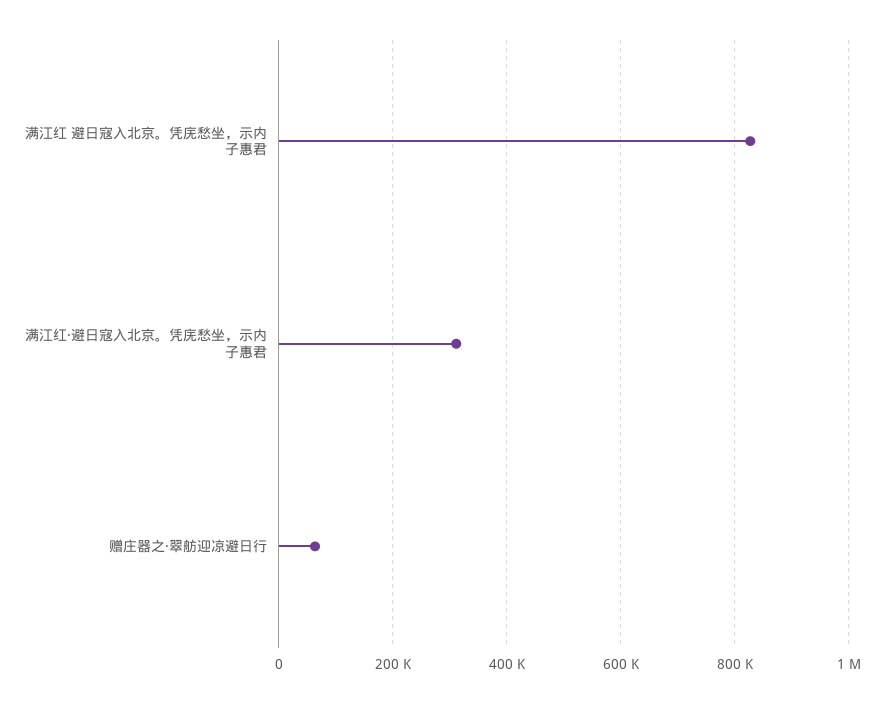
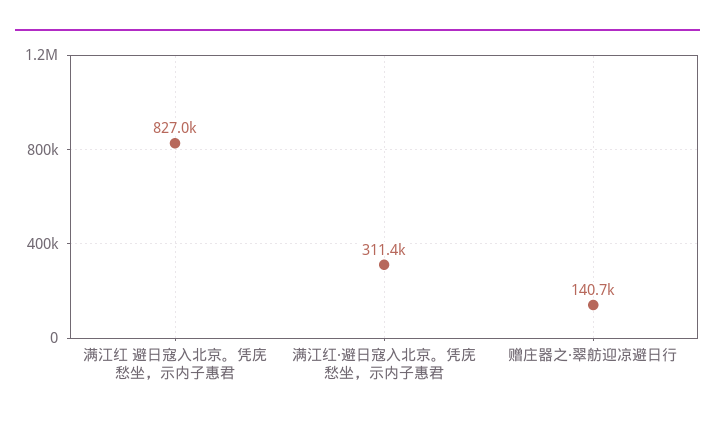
  {
    "满江红 避日寇入北京。凭庑愁坐，示内子惠君": 827000,
    "满江红·避日寇入北京。凭庑愁坐，示内子惠君": 311400,
-   "赠庄器之·翠舫迎凉避日行": 60000
+   "赠庄器之·翠舫迎凉避日行": 140700
  }

